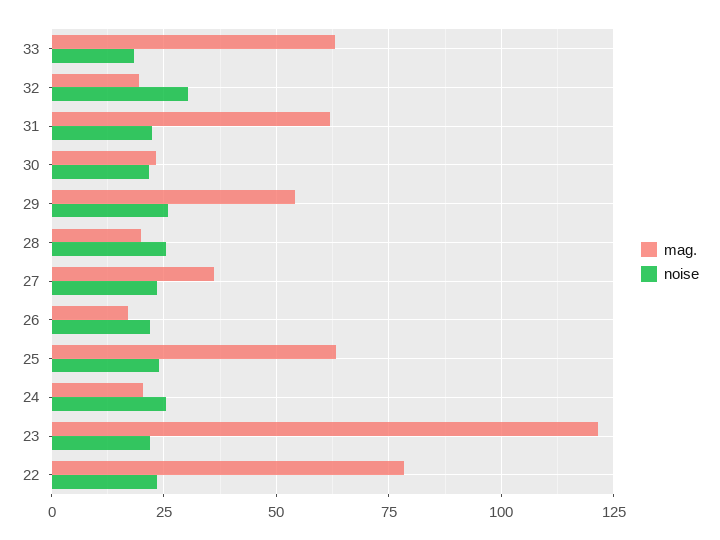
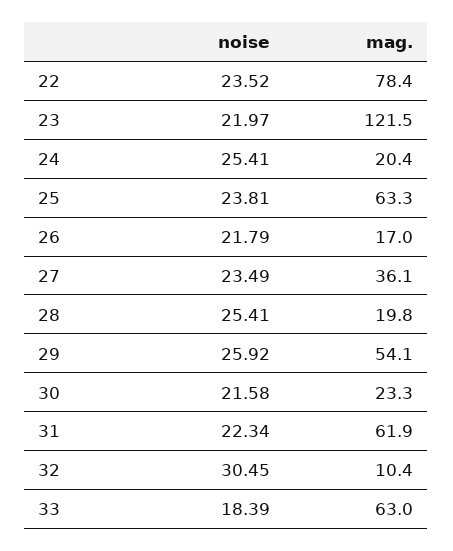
  {
    "mag.": {
      "33": 63,
-     "32": 20,
+     "32": 10.4,
      "31": 61.9,
      "30": 23.3,
      "29": 54.1,
      "28": 19.8,
      "27": 36.1,
      "26": 17,
      "25": 63.3,
      "24": 20.4,
      "23": 121.5,
      "22": 78.4
    },
    "noise": {
      "33": 18.39,
      "32": 30.45,
      "31": 22.34,
      "30": 21.58,
      "29": 25.92,
      "28": 25.41,
      "27": 23.49,
      "26": 21.79,
      "25": 23.81,
      "24": 25.41,
      "23": 21.97,
      "22": 23.52
    }
  }

